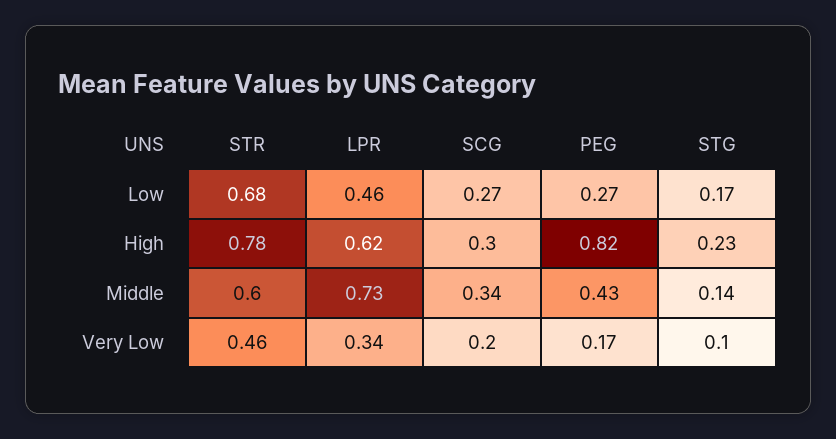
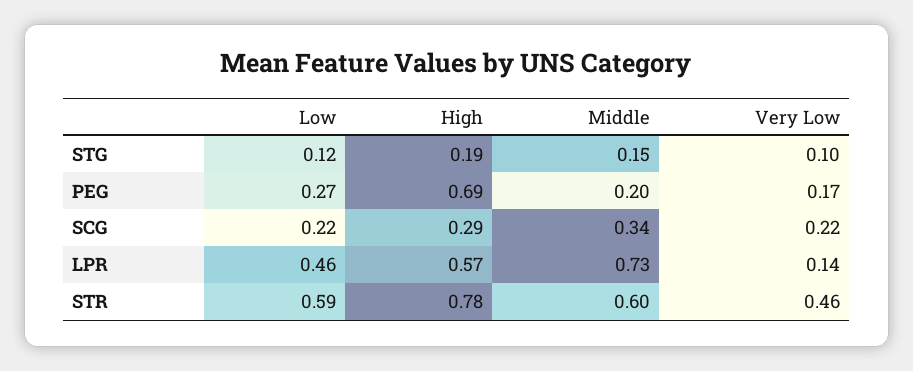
  {
    "STR": {
-     "Low": 0.68,
+     "Low": 0.59,
      "High": 0.78,
      "Middle": 0.6,
      "Very Low": 0.46
    },
    "LPR": {
      "Low": 0.46,
-     "High": 0.62,
+     "High": 0.57,
      "Middle": 0.73,
-     "Very Low": 0.34
+     "Very Low": 0.14
    },
    "SCG": {
-     "Low": 0.27,
+     "Low": 0.22,
-     "High": 0.3,
+     "High": 0.29,
      "Middle": 0.34,
-     "Very Low": 0.2
+     "Very Low": 0.22
    },
    "PEG": {
      "Low": 0.27,
-     "High": 0.82,
+     "High": 0.69,
-     "Middle": 0.43,
+     "Middle": 0.2,
      "Very Low": 0.17
    },
    "STG": {
-     "Low": 0.17,
+     "Low": 0.12,
-     "High": 0.23,
+     "High": 0.19,
-     "Middle": 0.14,
+     "Middle": 0.15,
      "Very Low": 0.1
    }
  }

